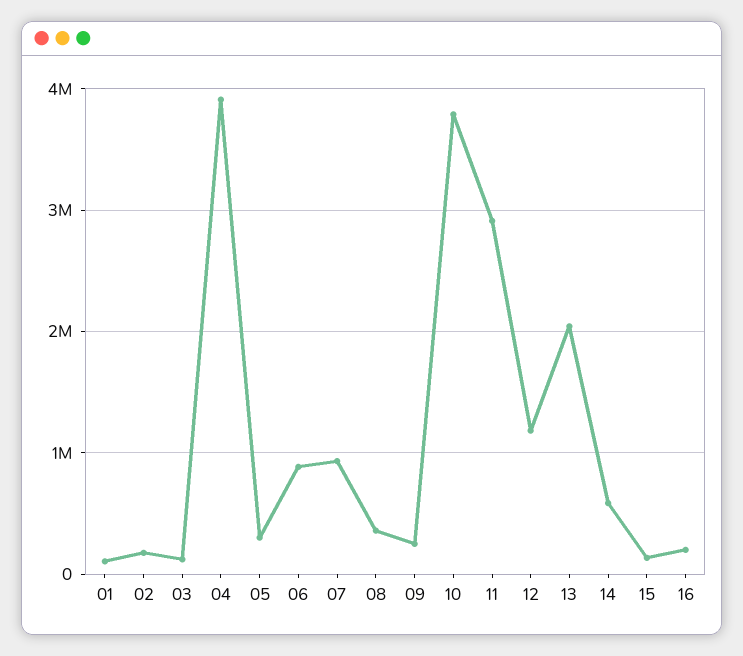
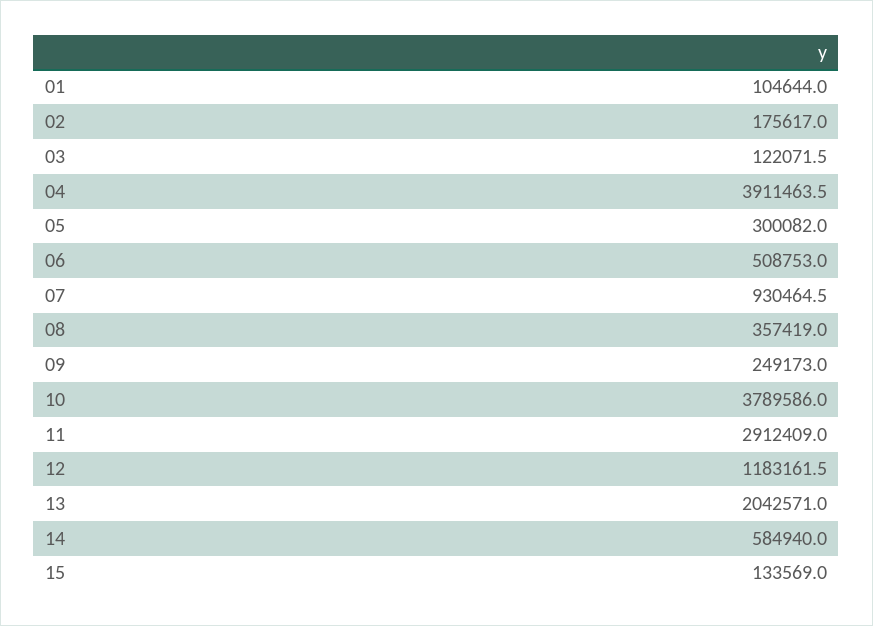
  {
    "01": 104644,
    "02": 175617,
    "03": 122071.5,
    "04": 3911463.5,
    "05": 300082,
-   "06": 900000,
+   "06": 508753,
    "07": 930464.5,
    "08": 357419,
    "09": 249173,
    "10": 3789586,
    "11": 2912409,
    "12": 1183161.5,
    "13": 2042571,
    "14": 584940,
-   "15": 133569,
+   "15": 133569
-   "16": 200000
  }

